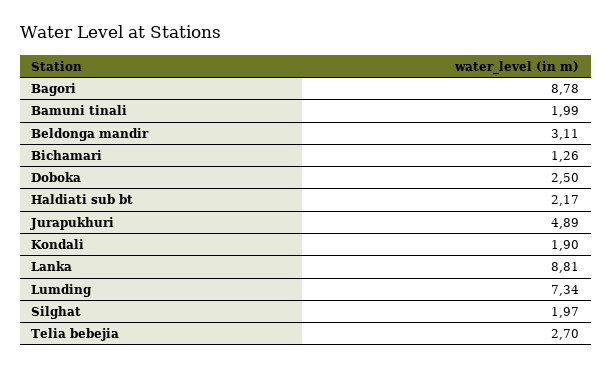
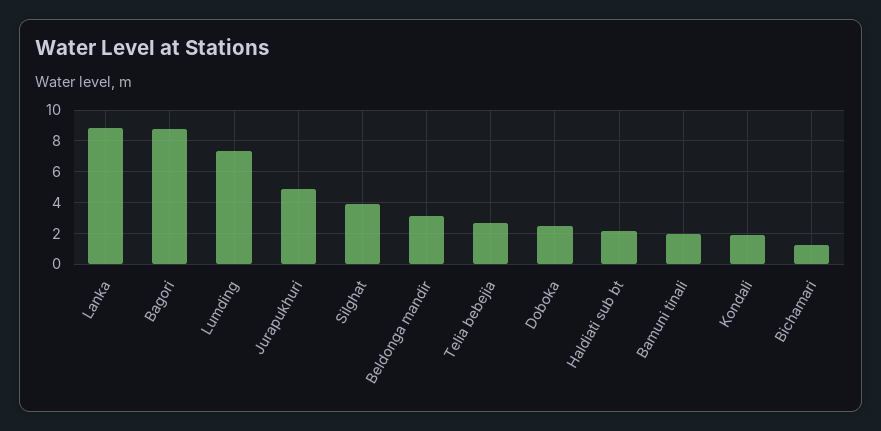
  {
    "Bagori": 8.78,
    "Bamuni tinali": 1.99,
    "Beldonga mandir": 3.11,
    "Bichamari": 1.26,
    "Doboka": 2.5,
    "Haldiati sub bt": 2.17,
    "Jurapukhuri": 4.89,
    "Kondali": 1.9,
    "Lanka": 8.81,
    "Lumding": 7.34,
-   "Silghat": 1.97,
+   "Silghat": 4,
    "Telia bebejia": 2.7
  }

